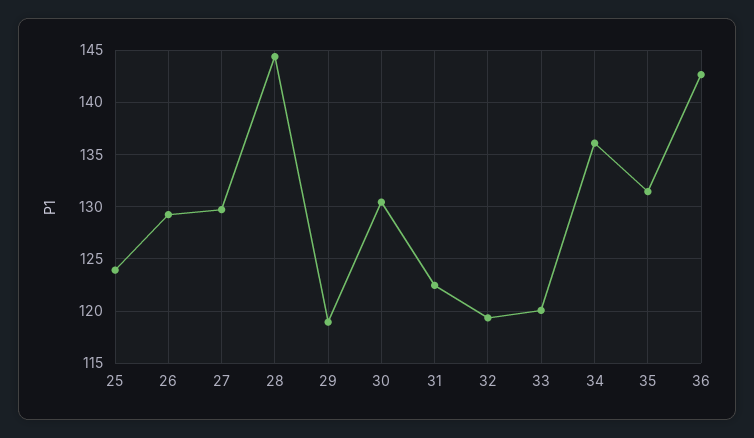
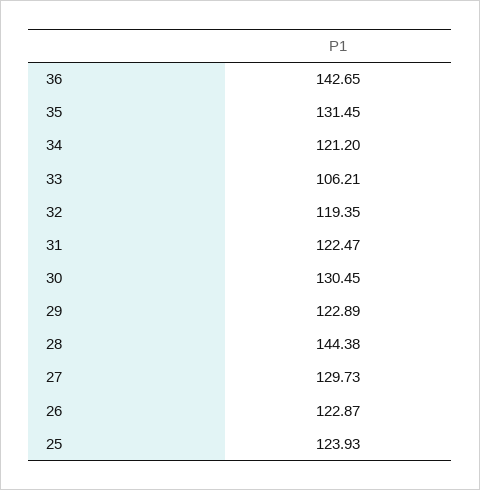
  {
    "25": 123.93,
-   "26": 129,
+   "26": 122.87,
    "27": 129.73,
    "28": 144.38,
-   "29": 119,
+   "29": 122.89,
    "30": 130.45,
    "31": 122.47,
    "32": 119.35,
-   "33": 120,
+   "33": 106.21,
-   "34": 136,
+   "34": 121.2,
    "35": 131.45,
    "36": 142.65
  }

